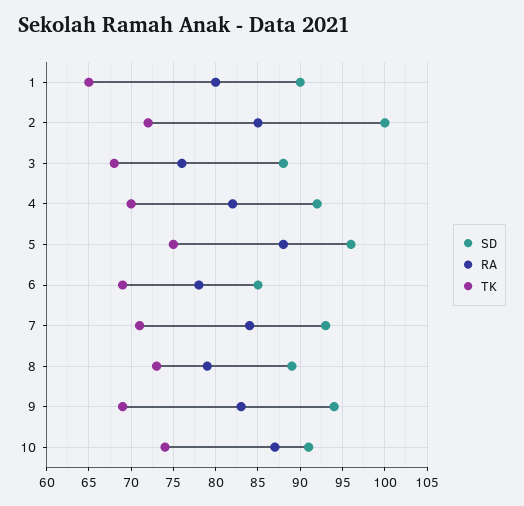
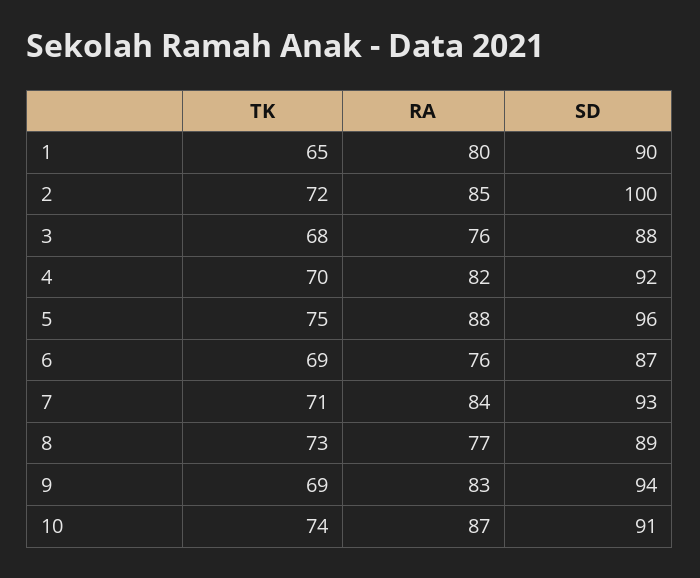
  {
    "SD": {
      "1": 90,
      "2": 100,
      "3": 88,
      "4": 92,
      "5": 96,
-     "6": 85,
+     "6": 87,
      "7": 93,
      "8": 89,
      "9": 94,
      "10": 91
    },
    "RA": {
      "1": 80,
      "2": 85,
      "3": 76,
      "4": 82,
      "5": 88,
-     "6": 78,
+     "6": 76,
      "7": 84,
-     "8": 79,
+     "8": 77,
      "9": 83,
      "10": 87
    },
    "TK": {
      "1": 65,
      "2": 72,
      "3": 68,
      "4": 70,
      "5": 75,
      "6": 69,
      "7": 71,
      "8": 73,
      "9": 69,
      "10": 74
    }
  }

